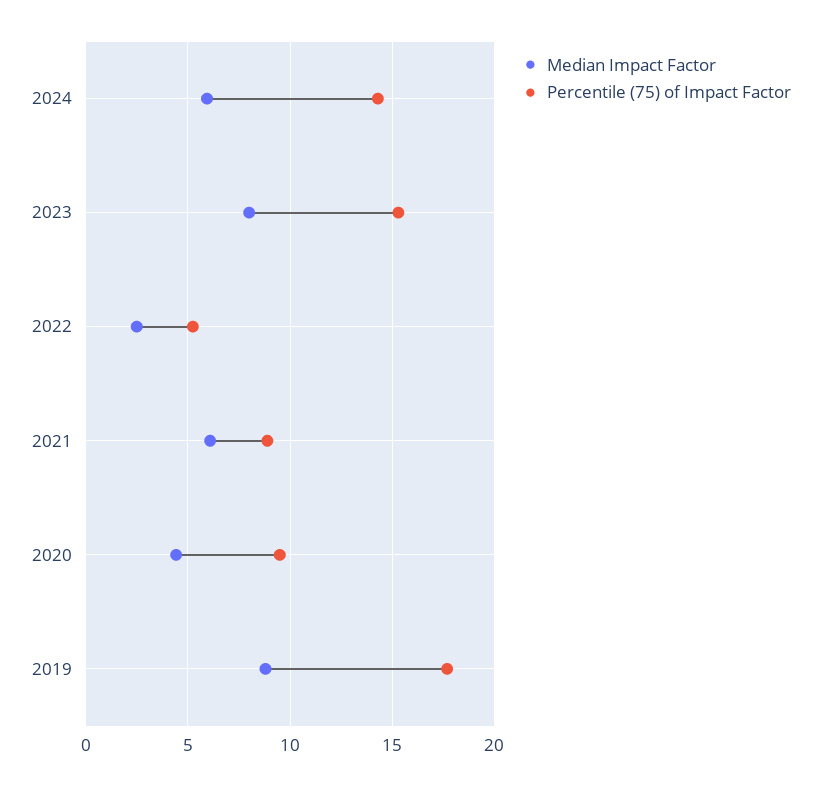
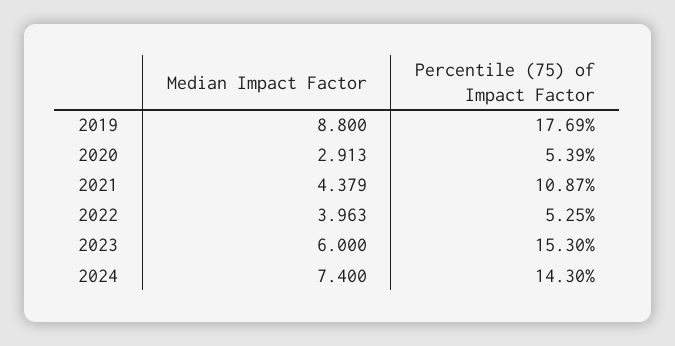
  {
    "Median Impact Factor": {
-     "2024": 6,
+     "2024": 7.4,
-     "2023": 8,
+     "2023": 6,
-     "2022": 2.5,
+     "2022": 3.963,
-     "2021": 6,
+     "2021": 4.379,
-     "2020": 4.5,
+     "2020": 2.913,
      "2019": 8.8
    },
    "Percentile (75) of Impact Factor": {
      "2024": 14.3,
      "2023": 15.3,
      "2022": 5.25,
-     "2021": 9,
+     "2021": 10.87,
-     "2020": 9.5,
+     "2020": 5.39,
      "2019": 17.69
    }
  }

